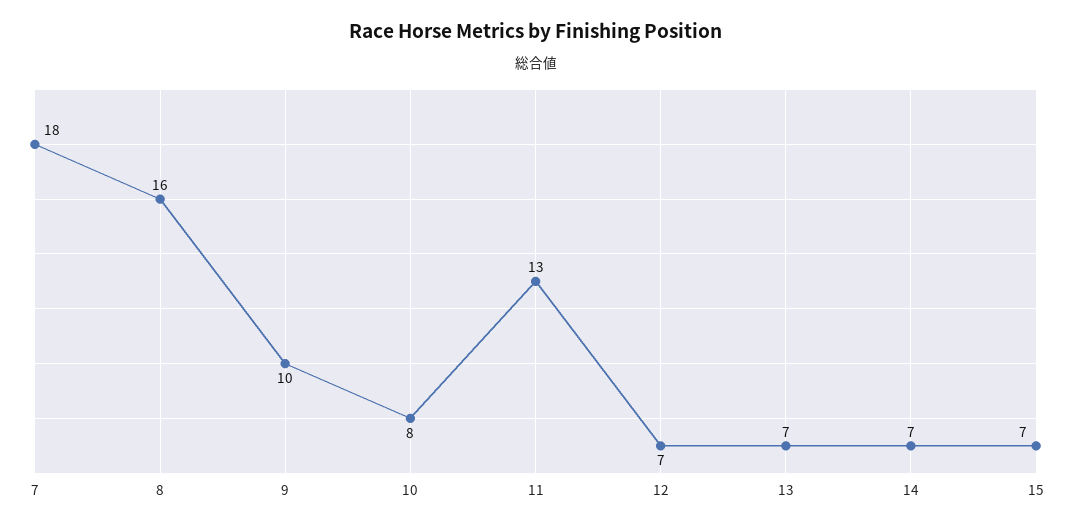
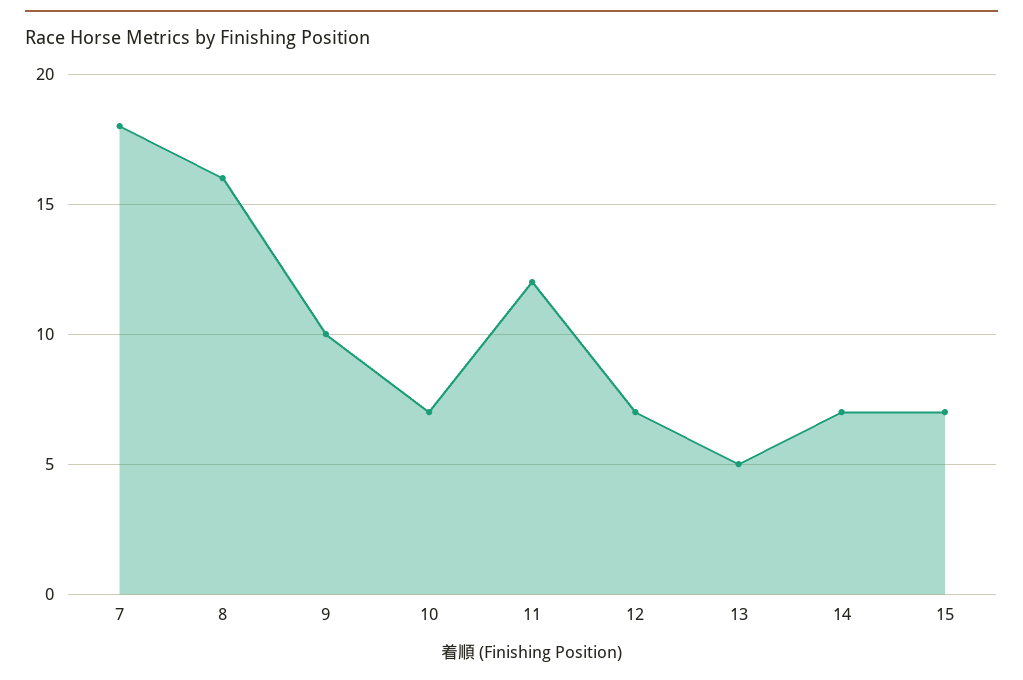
  {
    "7": 18,
    "8": 16,
    "9": 10,
-   "10": 8,
+   "10": 7,
-   "11": 13,
+   "11": 12,
    "12": 7,
-   "13": 7,
+   "13": 5,
    "14": 7,
    "15": 7
  }

